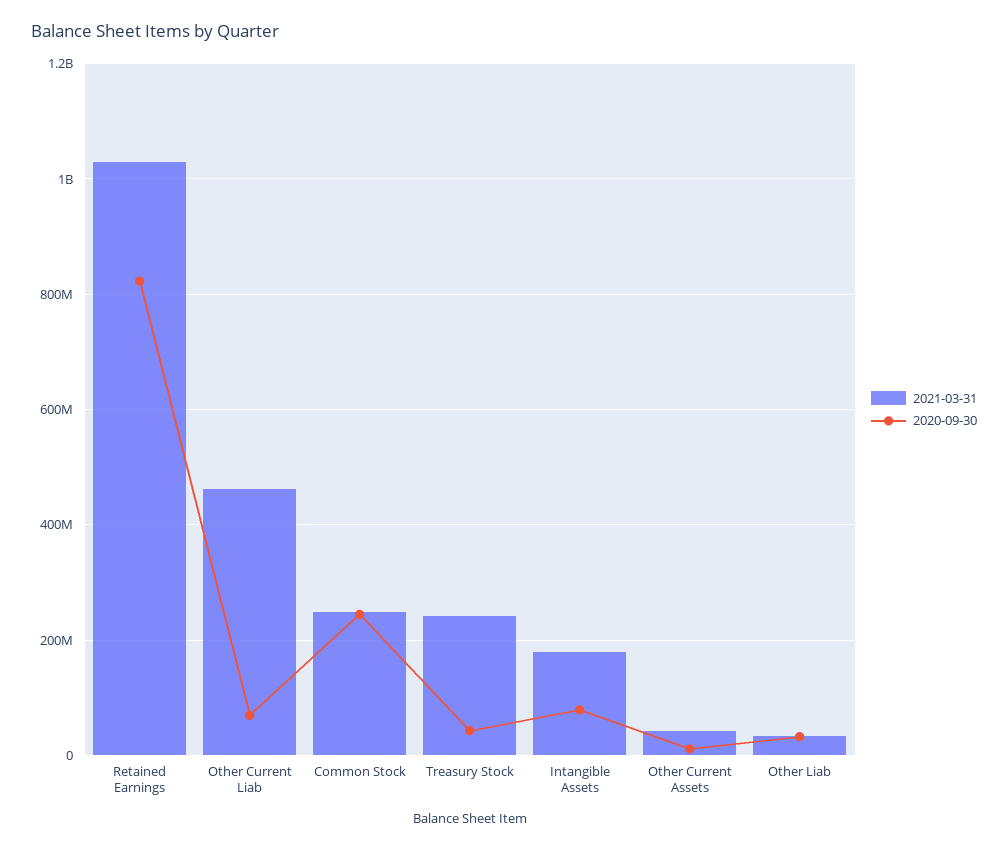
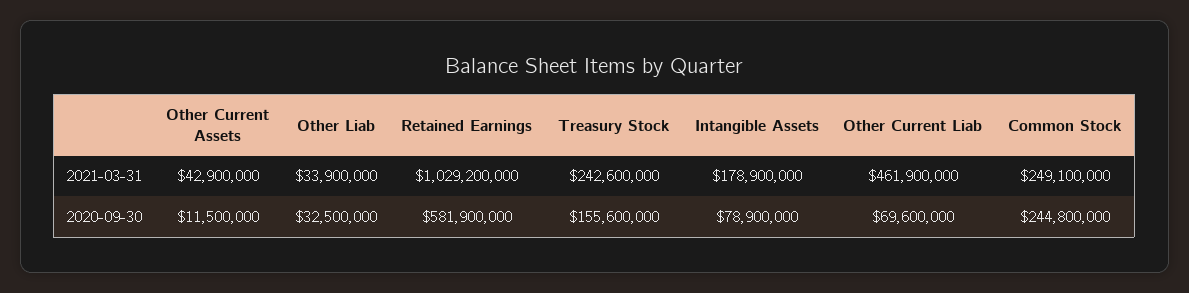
  {
    "2021-03-31": {
      "Retained Earnings": 1029200000,
      "Other Current Liab": 461900000,
      "Common Stock": 249100000,
      "Treasury Stock": 242600000,
      "Intangible Assets": 178900000,
      "Other Current Assets": 42900000,
      "Other Liab": 33900000
    },
    "2020-09-30": {
-     "Retained Earnings": 820000000,
+     "Retained Earnings": 581900000,
      "Other Current Liab": 69600000,
      "Common Stock": 244800000,
-     "Treasury Stock": 40000000,
+     "Treasury Stock": 155600000,
      "Intangible Assets": 78900000,
      "Other Current Assets": 11500000,
      "Other Liab": 32500000
    }
  }

